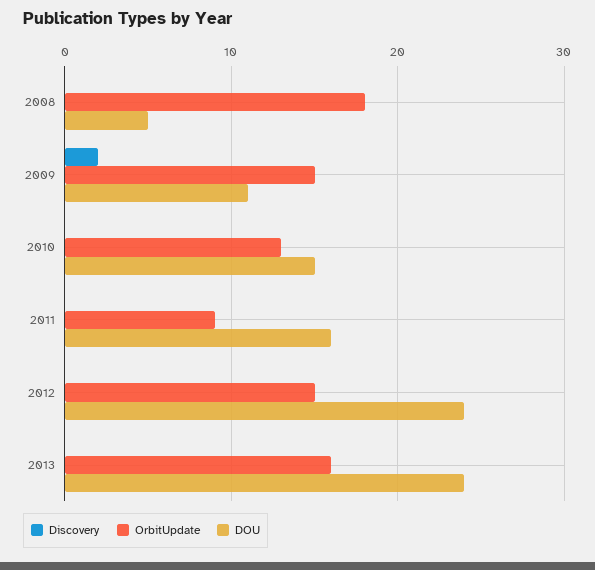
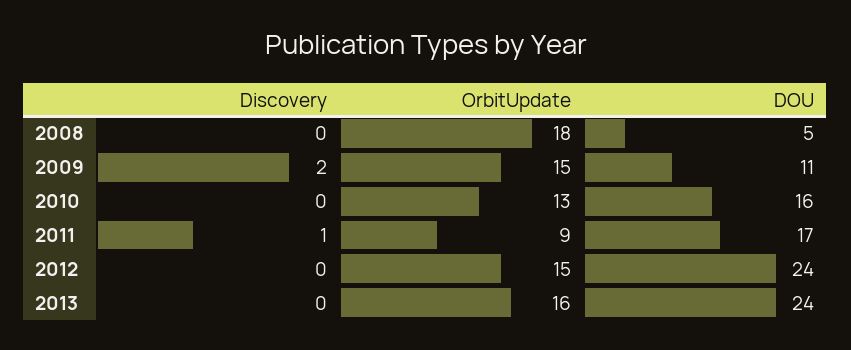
  {
    "Discovery": {
      "2008": 0,
      "2009": 2,
      "2010": 0,
-     "2011": 0,
+     "2011": 1,
      "2012": 0,
      "2013": 0
    },
    "OrbitUpdate": {
      "2008": 18,
      "2009": 15,
      "2010": 13,
      "2011": 9,
      "2012": 15,
      "2013": 16
    },
    "DOU": {
      "2008": 5,
      "2009": 11,
-     "2010": 15,
+     "2010": 16,
-     "2011": 16,
+     "2011": 17,
      "2012": 24,
      "2013": 24
    }
  }

